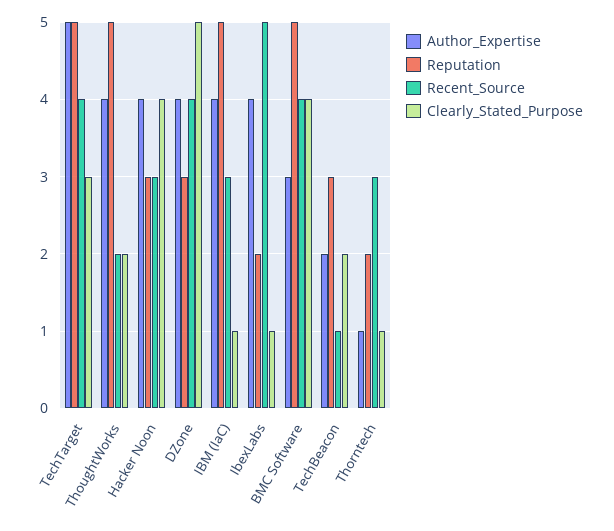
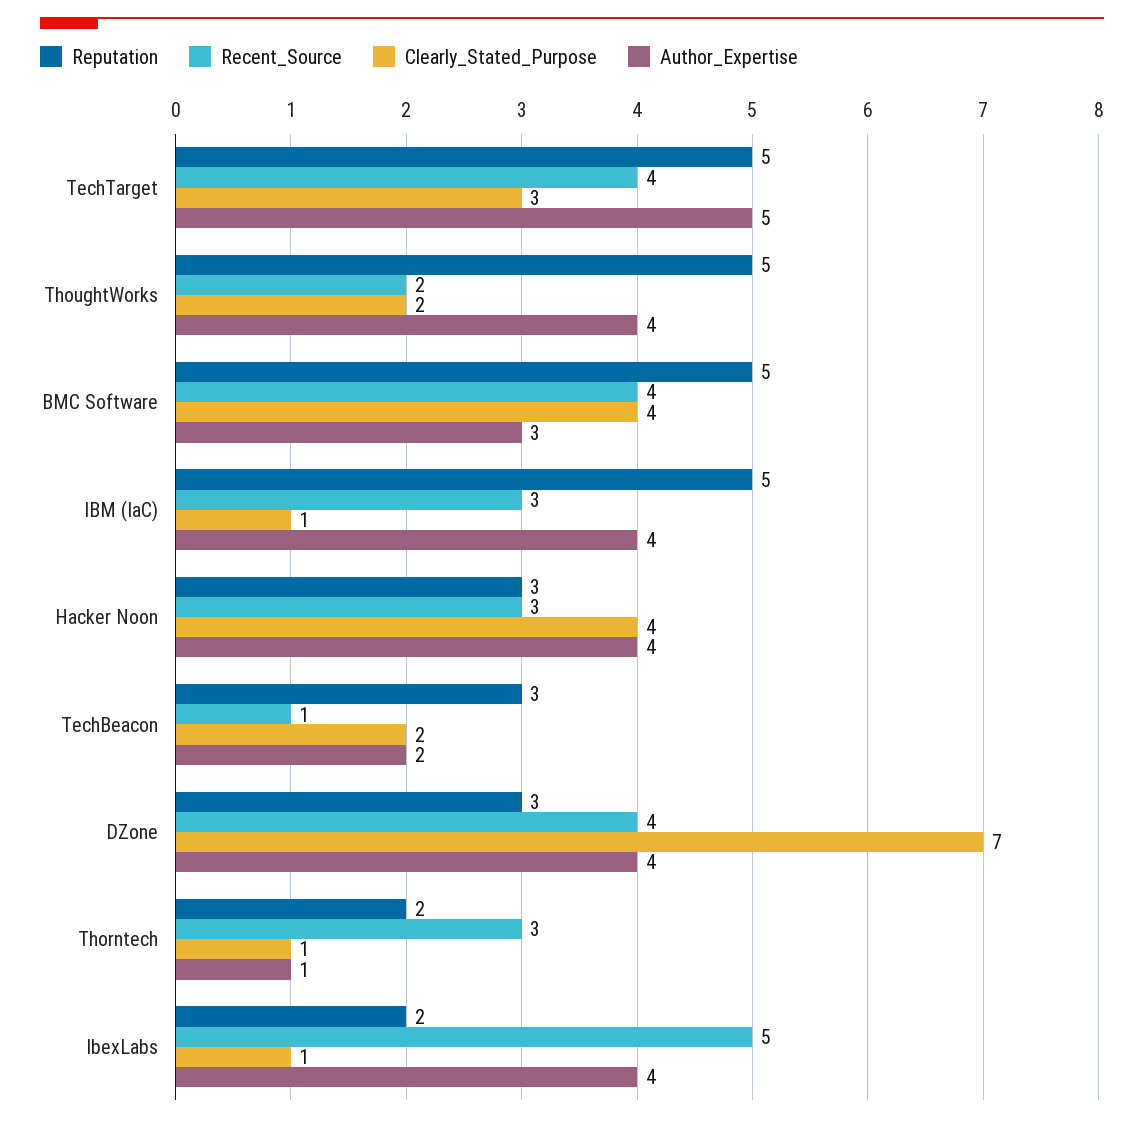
  {
    "Author_Expertise": {
      "TechTarget": 5,
      "ThoughtWorks": 4,
      "Hacker Noon": 4,
      "DZone": 4,
      "IBM (IaC)": 4,
      "IbexLabs": 4,
      "BMC Software": 3,
      "TechBeacon": 2,
      "Thorntech": 1
    },
    "Reputation": {
      "TechTarget": 5,
      "ThoughtWorks": 5,
      "Hacker Noon": 3,
      "DZone": 3,
      "IBM (IaC)": 5,
      "IbexLabs": 2,
      "BMC Software": 5,
      "TechBeacon": 3,
      "Thorntech": 2
    },
    "Recent_Source": {
      "TechTarget": 4,
      "ThoughtWorks": 2,
      "Hacker Noon": 3,
      "DZone": 4,
      "IBM (IaC)": 3,
      "IbexLabs": 5,
      "BMC Software": 4,
      "TechBeacon": 1,
      "Thorntech": 3
    },
    "Clearly_Stated_Purpose": {
      "TechTarget": 3,
      "ThoughtWorks": 2,
      "Hacker Noon": 4,
-     "DZone": 5,
+     "DZone": 7,
      "IBM (IaC)": 1,
      "IbexLabs": 1,
      "BMC Software": 4,
      "TechBeacon": 2,
      "Thorntech": 1
    }
  }

